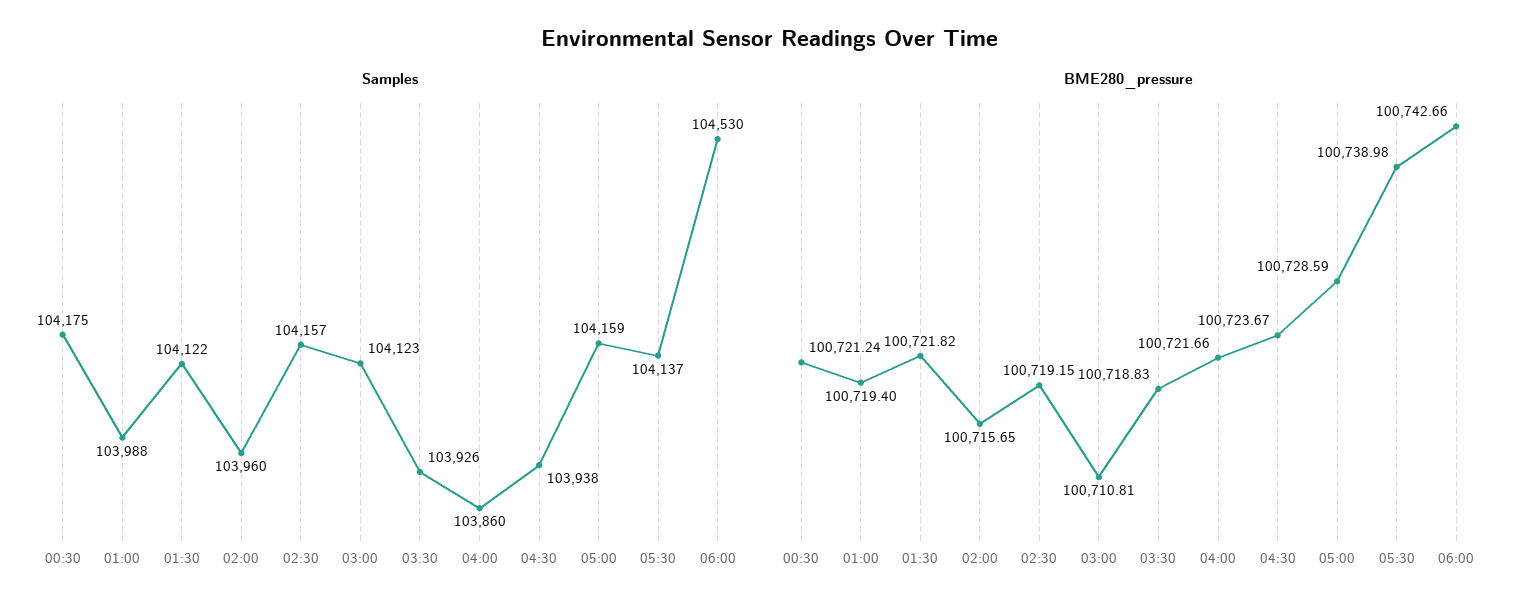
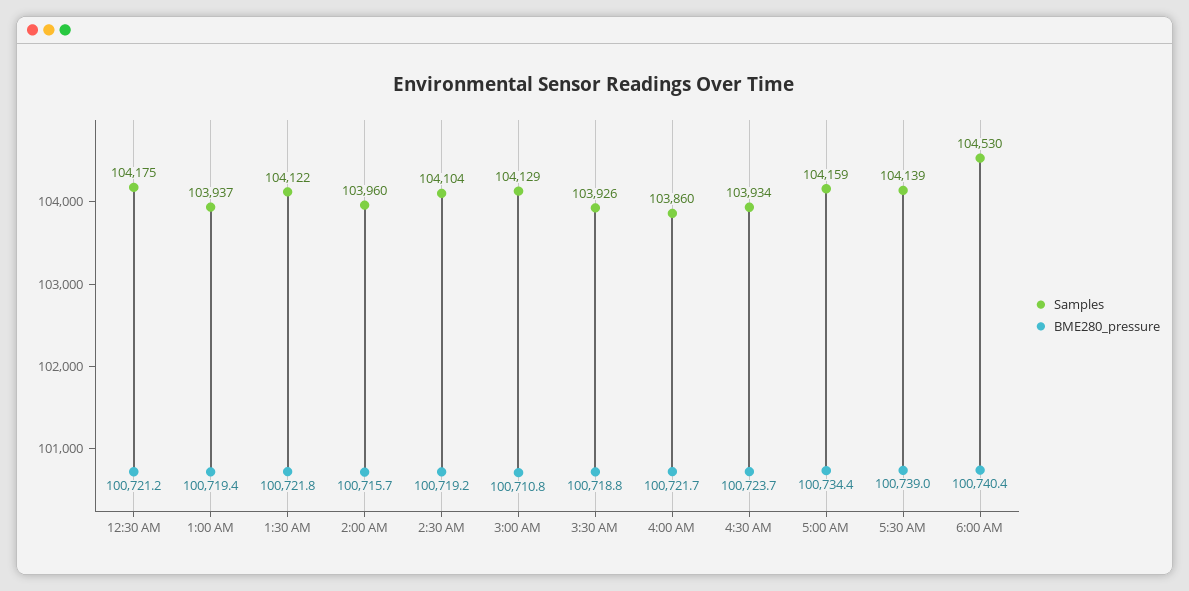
  {
    "Samples": {
      "00:30": 104175,
-     "01:00": 103988,
+     "01:00": 103937,
      "01:30": 104122,
      "02:00": 103960,
-     "02:30": 104157,
+     "02:30": 104104,
-     "03:00": 104123,
+     "03:00": 104129,
      "03:30": 103926,
      "04:00": 103860,
-     "04:30": 103938,
+     "04:30": 103934,
      "05:00": 104159,
-     "05:30": 104137,
+     "05:30": 104139,
      "06:00": 104530
    },
    "BME280_pressure": {
      "00:30": 100721.24,
      "01:00": 100719.4,
      "01:30": 100721.82,
      "02:00": 100715.65,
      "02:30": 100719.15,
      "03:00": 100710.81,
      "03:30": 100718.83,
      "04:00": 100721.66,
      "04:30": 100723.67,
-     "05:00": 100728.59,
+     "05:00": 100734.4,
      "05:30": 100738.98,
-     "06:00": 100742.66
+     "06:00": 100740.4
    }
  }

